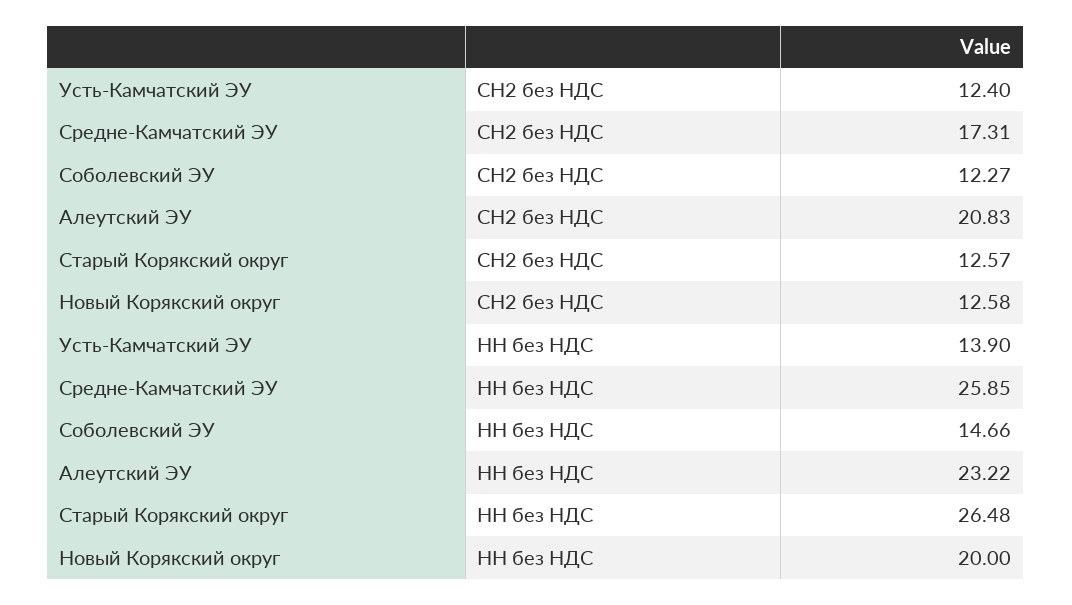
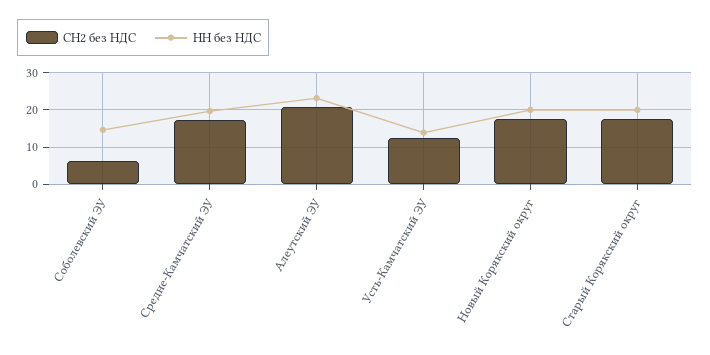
  {
    "СН2 без НДС": {
      "Усть-Камчатский ЭУ": 12.4,
      "Средне-Камчатский ЭУ": 17.31,
-     "Соболевский ЭУ": 12.27,
+     "Соболевский ЭУ": 6,
      "Алеутский ЭУ": 20.83,
-     "Старый Корякский округ": 12.57,
+     "Старый Корякский округ": 18,
-     "Новый Корякский округ": 12.58
+     "Новый Корякский округ": 18
    },
    "НН без НДС": {
      "Усть-Камчатский ЭУ": 13.9,
-     "Средне-Камчатский ЭУ": 25.85,
+     "Средне-Камчатский ЭУ": 20,
      "Соболевский ЭУ": 14.66,
      "Алеутский ЭУ": 23.22,
-     "Старый Корякский округ": 26.48,
+     "Старый Корякский округ": 20,
      "Новый Корякский округ": 20
    }
  }

